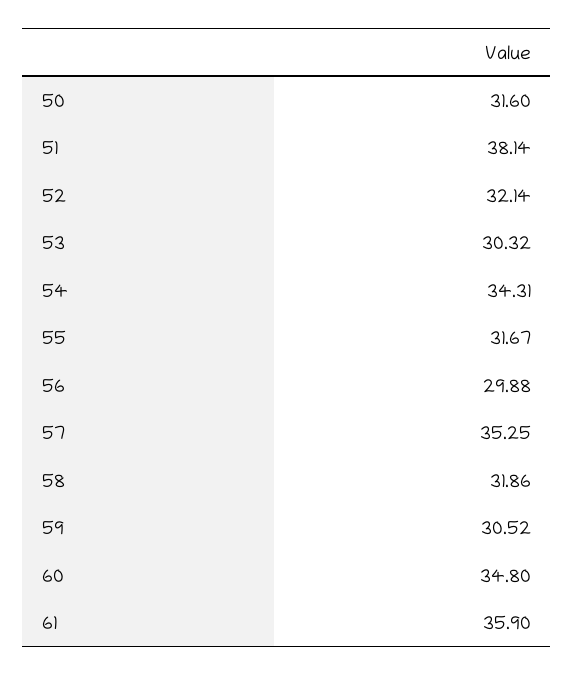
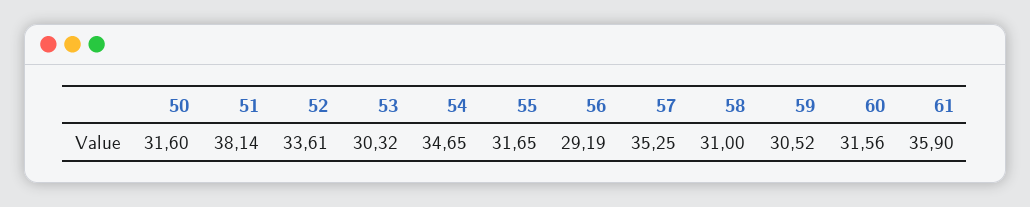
  {
    "50": 31.6,
    "51": 38.14,
-   "52": 32.14,
+   "52": 33.61,
    "53": 30.32,
-   "54": 34.31,
+   "54": 34.65,
-   "55": 31.67,
+   "55": 31.65,
-   "56": 29.88,
+   "56": 29.19,
    "57": 35.25,
-   "58": 31.86,
+   "58": 31,
    "59": 30.52,
-   "60": 34.8,
+   "60": 31.56,
    "61": 35.9
  }

